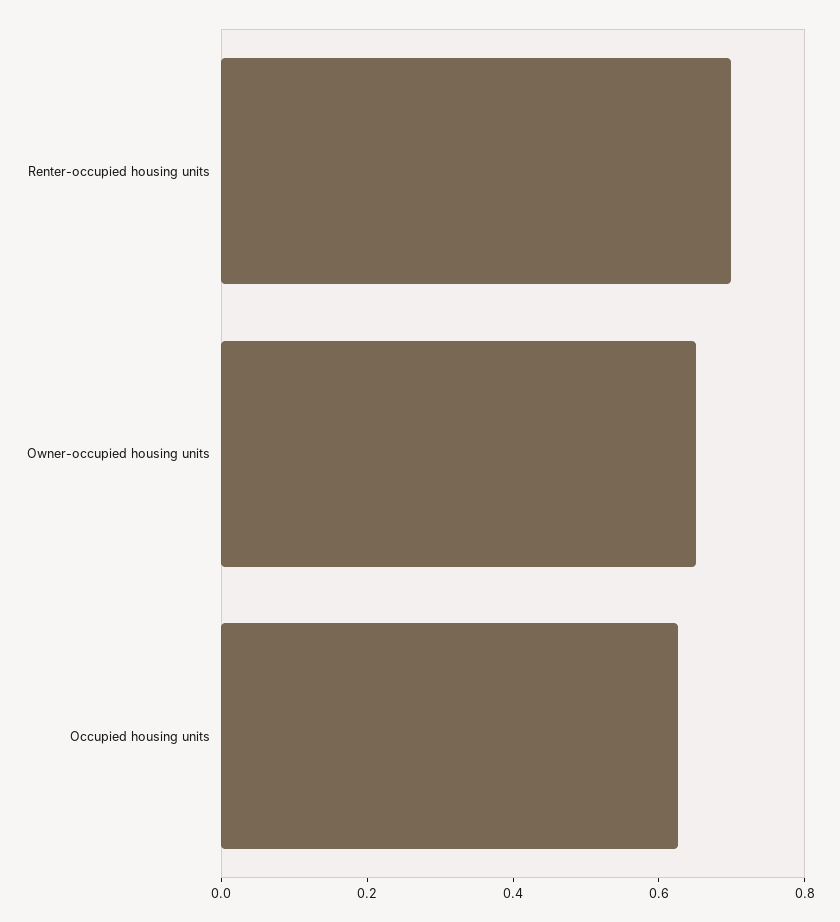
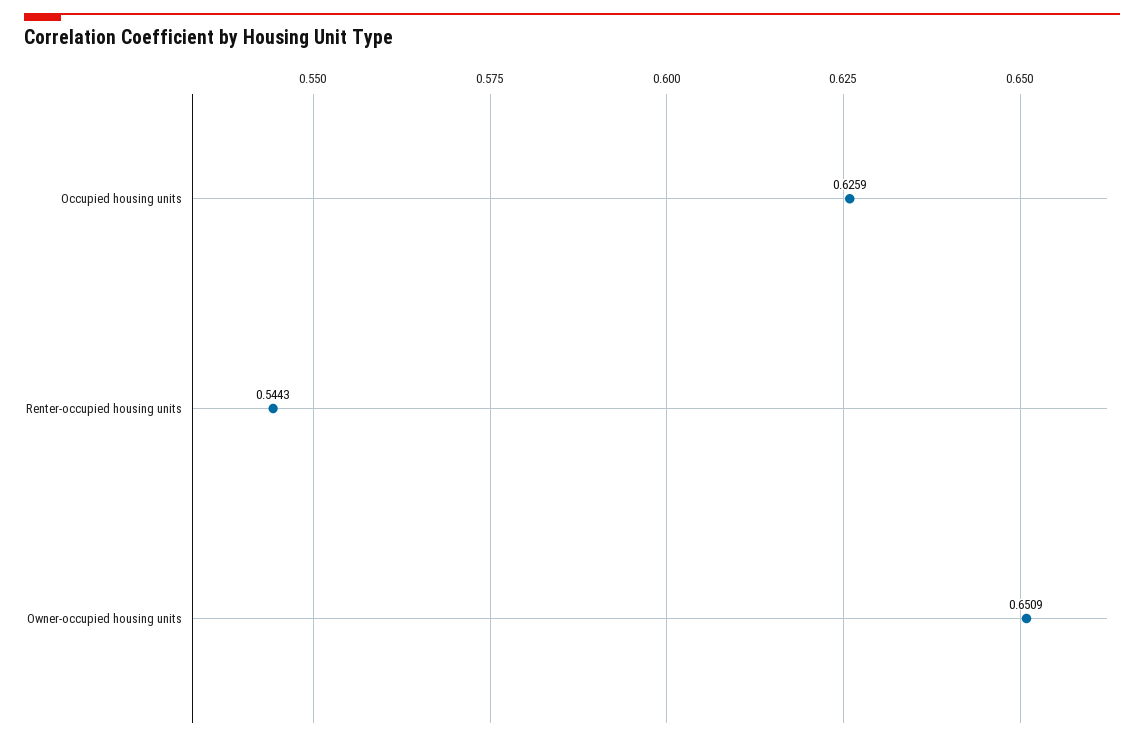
  {
-   "Renter-occupied housing units": 0.7,
+   "Renter-occupied housing units": 0.5443,
    "Owner-occupied housing units": 0.6509,
    "Occupied housing units": 0.6259
  }

